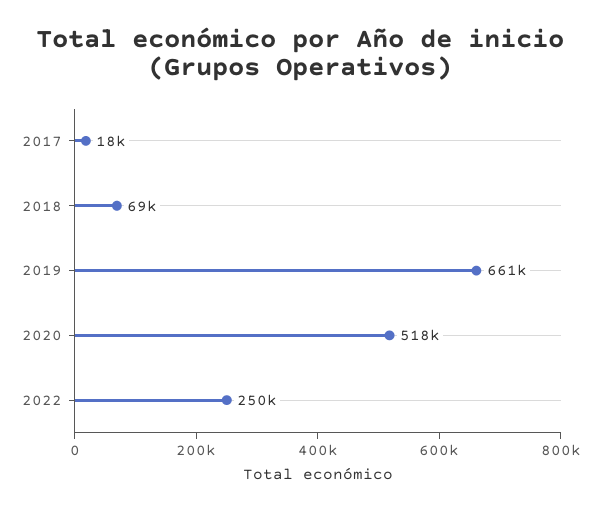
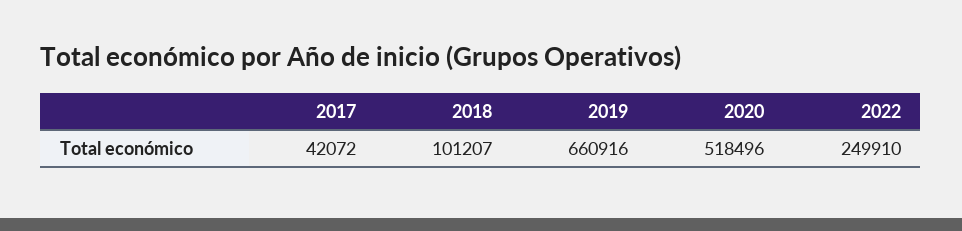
  {
-   "2017": 18000,
+   "2017": 42072,
-   "2018": 69000,
+   "2018": 101207,
    "2019": 660916,
    "2020": 518496,
    "2022": 249910
  }

